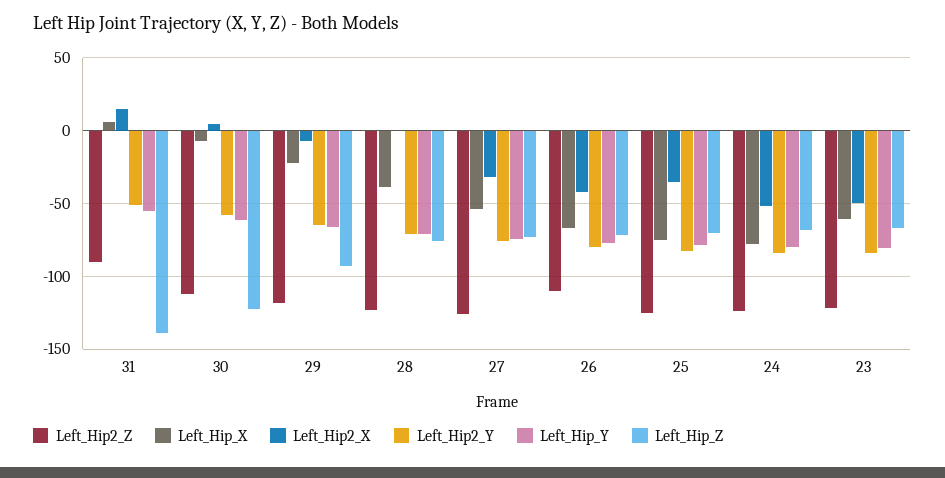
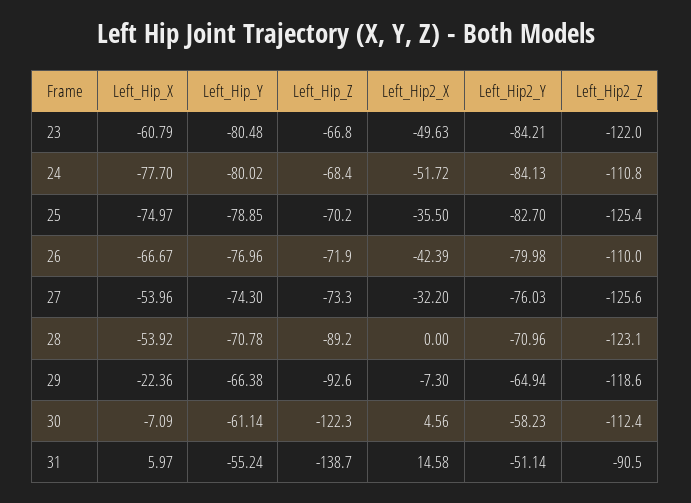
  {
    "Left_Hip2_Z": {
      "31": -90.5,
      "30": -112.4,
      "29": -118.6,
      "28": -123.1,
      "27": -125.6,
      "26": -110,
      "25": -125.4,
-     "24": -125,
+     "24": -110.8,
      "23": -122
    },
    "Left_Hip_X": {
      "31": 5.97,
      "30": -7.09,
      "29": -22.36,
-     "28": -40,
+     "28": -53.92,
      "27": -53.96,
      "26": -66.67,
      "25": -74.97,
      "24": -77.7,
      "23": -60.79
    },
    "Left_Hip2_X": {
      "31": 14.58,
      "30": 4.56,
      "29": -7.3,
      "28": 0,
      "27": -32.2,
      "26": -42.39,
      "25": -35.5,
      "24": -51.72,
      "23": -49.63
    },
    "Left_Hip2_Y": {
      "31": -51.14,
      "30": -58.23,
      "29": -64.94,
      "28": -70.96,
      "27": -76.03,
      "26": -79.98,
      "25": -82.7,
      "24": -84.13,
      "23": -84.21
    },
    "Left_Hip_Y": {
      "31": -55.24,
      "30": -61.14,
      "29": -66.38,
      "28": -70.78,
      "27": -74.3,
      "26": -76.96,
      "25": -78.85,
      "24": -80.02,
      "23": -80.48
    },
    "Left_Hip_Z": {
      "31": -138.7,
      "30": -122.3,
      "29": -92.6,
-     "28": -75,
+     "28": -89.2,
      "27": -73.3,
      "26": -71.9,
      "25": -70.2,
      "24": -68.4,
      "23": -66.8
    }
  }

